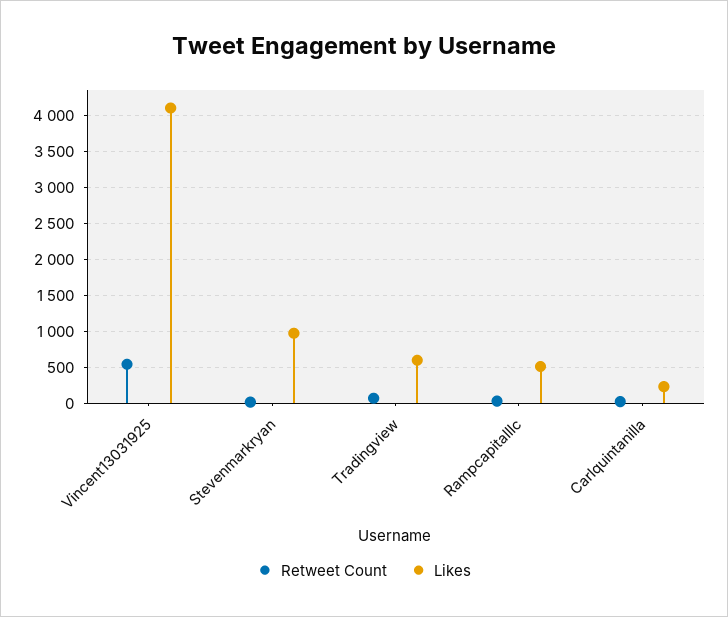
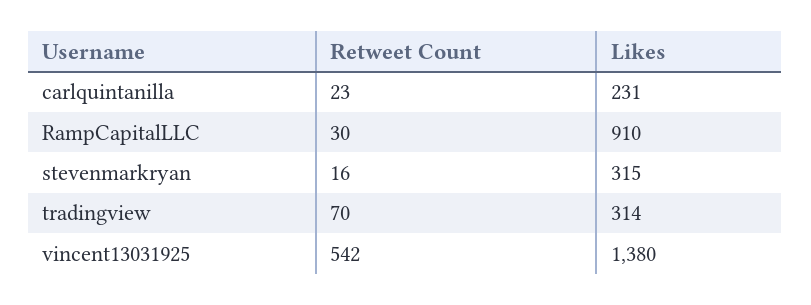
  {
    "Retweet Count": {
      "Vincent13031925": 542,
      "Stevenmarkryan": 16,
      "Tradingview": 70,
      "Rampcapitalllc": 30,
      "Carlquintanilla": 23
    },
    "Likes": {
-     "Vincent13031925": 4100,
+     "Vincent13031925": 1380,
-     "Stevenmarkryan": 1000,
+     "Stevenmarkryan": 315,
-     "Tradingview": 600,
+     "Tradingview": 314,
-     "Rampcapitalllc": 500,
+     "Rampcapitalllc": 910,
      "Carlquintanilla": 231
    }
  }

